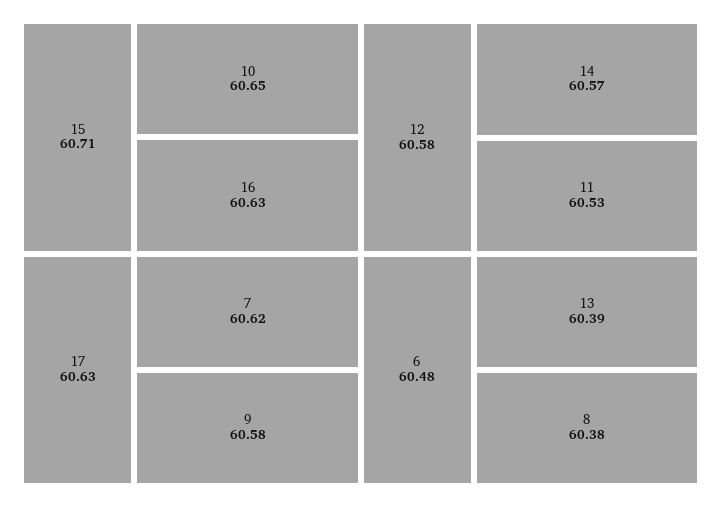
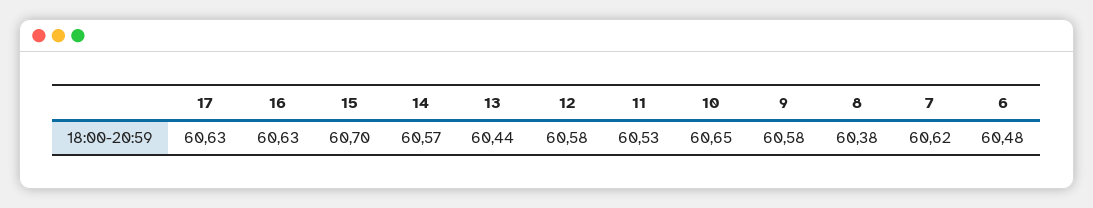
  {
-   "15": 60.71,
+   "15": 60.7,
    "10": 60.65,
    "16": 60.63,
    "17": 60.63,
    "7": 60.62,
    "9": 60.58,
    "12": 60.58,
    "14": 60.57,
    "11": 60.53,
    "6": 60.48,
-   "13": 60.39,
+   "13": 60.44,
    "8": 60.38
  }

